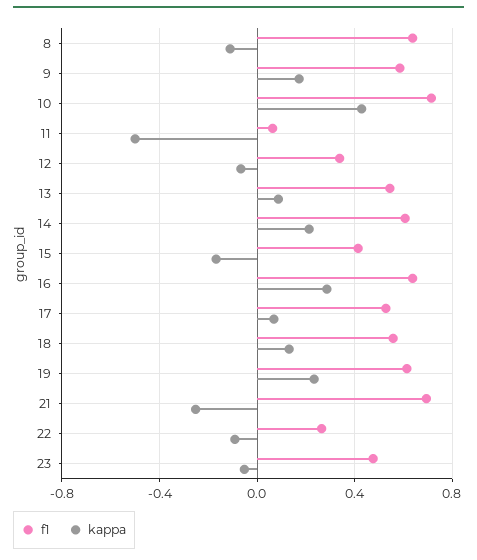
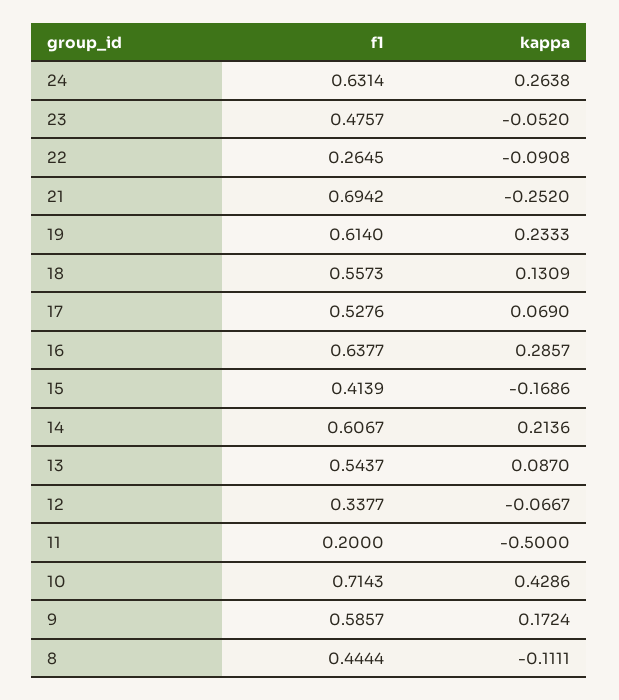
  {
    "f1": {
-     "8": 0.65,
+     "8": 0.4444,
      "9": 0.5857,
      "10": 0.7143,
-     "11": 0.05,
+     "11": 0.2,
      "12": 0.3377,
      "13": 0.5437,
      "14": 0.6067,
      "15": 0.4139,
      "16": 0.6377,
      "17": 0.5276,
      "18": 0.5573,
      "19": 0.614,
      "21": 0.6942,
      "22": 0.2645,
-     "23": 0.4757
+     "23": 0.4757,
+     "24": 0.6314
    },
    "kappa": {
      "8": -0.1111,
      "9": 0.1724,
      "10": 0.4286,
      "11": -0.5,
      "12": -0.0667,
      "13": 0.087,
      "14": 0.2136,
      "15": -0.1686,
      "16": 0.2857,
      "17": 0.069,
      "18": 0.1309,
      "19": 0.2333,
      "21": -0.252,
      "22": -0.0908,
-     "23": -0.052
+     "23": -0.052,
+     "24": 0.2638
    }
  }

